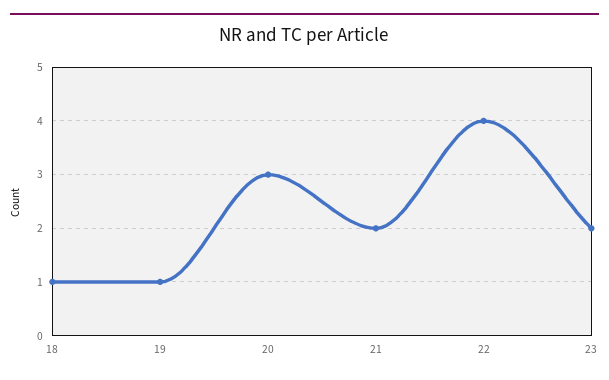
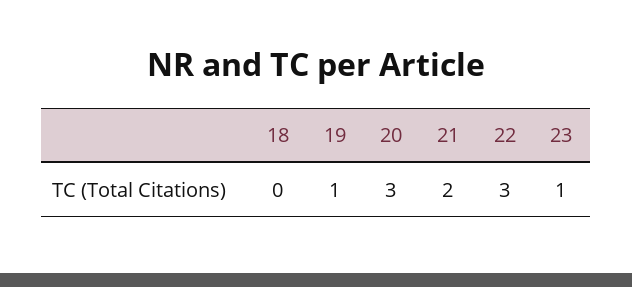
  {
-   "18": 1,
+   "18": 0,
    "19": 1,
    "20": 3,
    "21": 2,
-   "22": 4,
+   "22": 3,
-   "23": 2
+   "23": 1
  }

